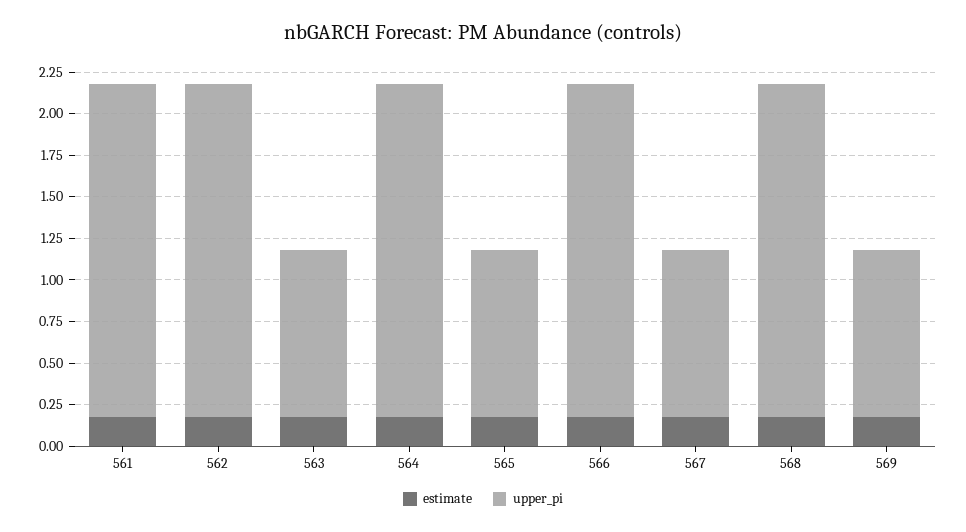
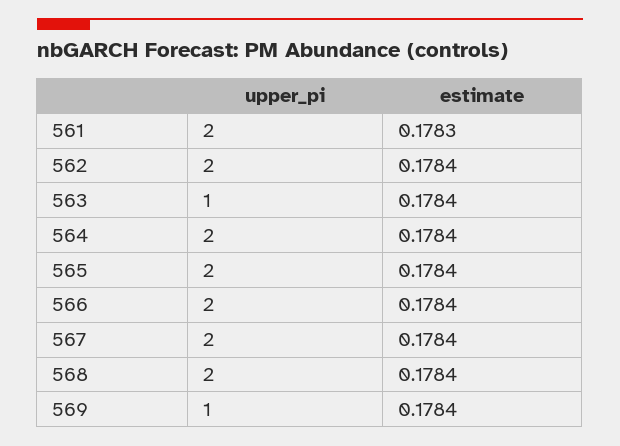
  {
    "estimate": {
      "561": 0.1783,
      "562": 0.1784,
      "563": 0.1784,
      "564": 0.1784,
      "565": 0.1784,
      "566": 0.1784,
      "567": 0.1784,
      "568": 0.1784,
      "569": 0.1784
    },
    "upper_pi": {
      "561": 2,
      "562": 2,
      "563": 1,
      "564": 2,
-     "565": 1,
+     "565": 2,
      "566": 2,
-     "567": 1,
+     "567": 2,
      "568": 2,
      "569": 1
    }
  }

